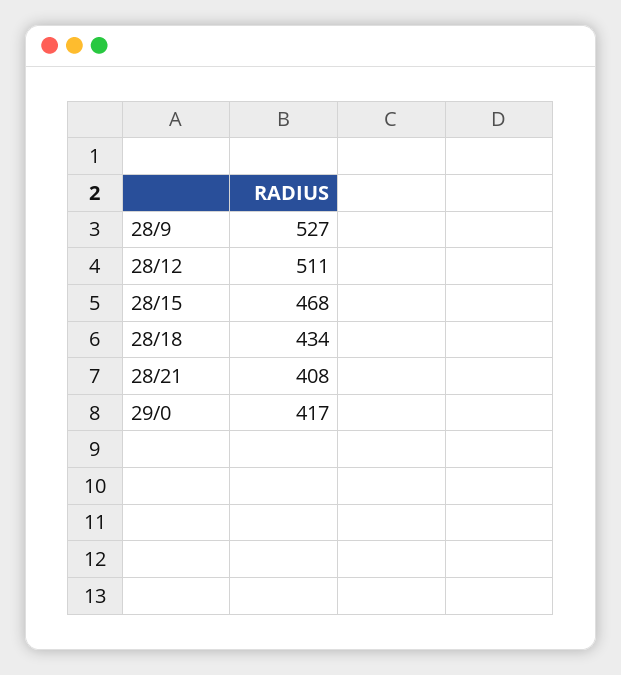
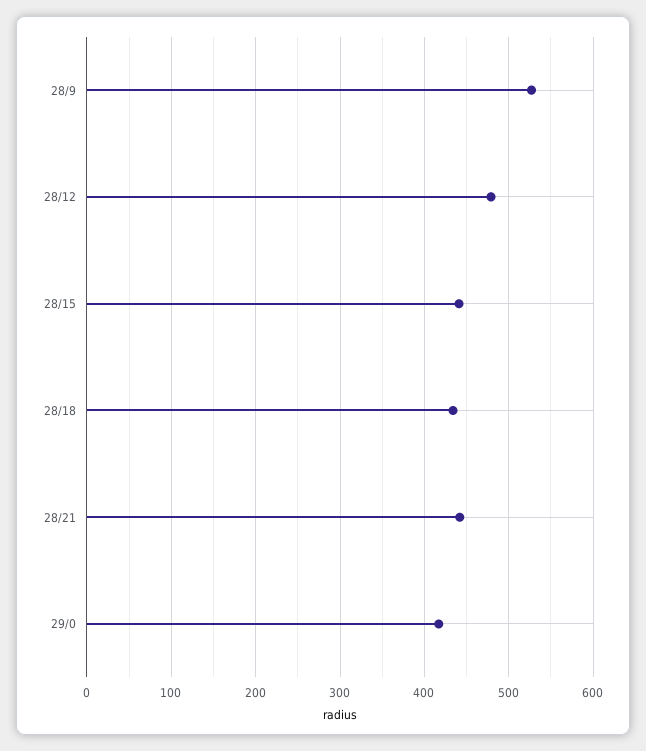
  {
    "28/9": 527,
-   "28/12": 511,
+   "28/12": 480,
-   "28/15": 468,
+   "28/15": 440,
    "28/18": 434,
-   "28/21": 408,
+   "28/21": 440,
    "29/0": 417
  }

